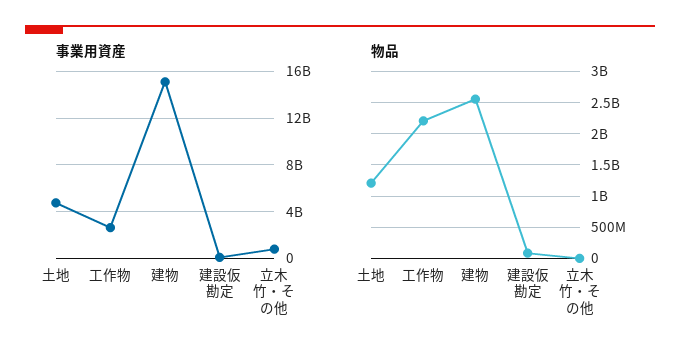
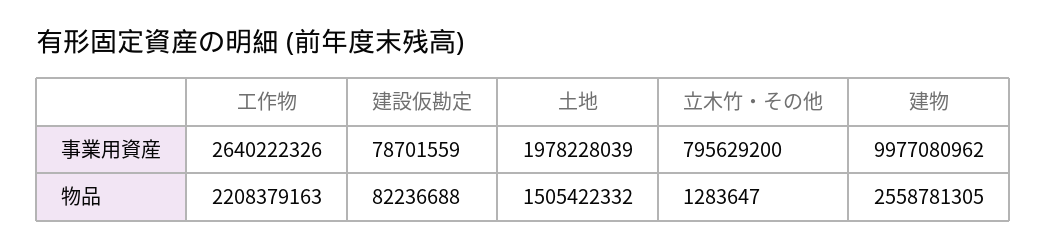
  {
    "事業用資産": {
-     "土地": 5000000000,
+     "土地": 1978228039,
      "工作物": 2640222326,
-     "建物": 15000000000,
+     "建物": 9977080962,
      "建設仮勘定": 78701559,
      "立木竹・その他": 795629200
    },
    "物品": {
-     "土地": 1200000000,
+     "土地": 1505422332,
      "工作物": 2208379163,
      "建物": 2558781305,
      "建設仮勘定": 82236688,
      "立木竹・その他": 1283647
    }
  }

